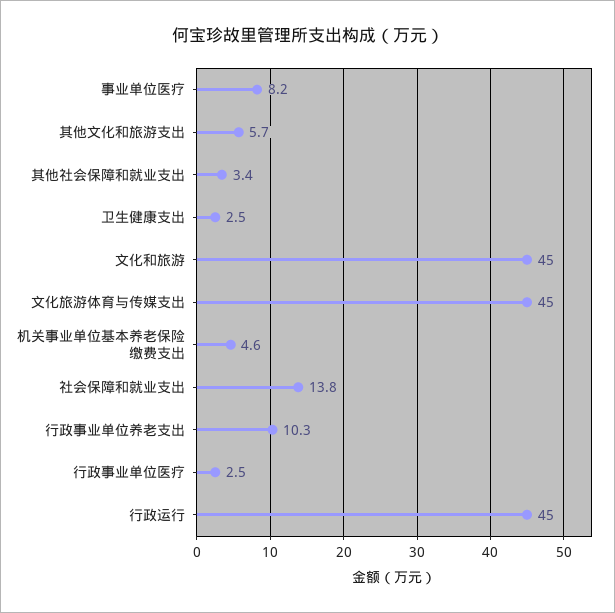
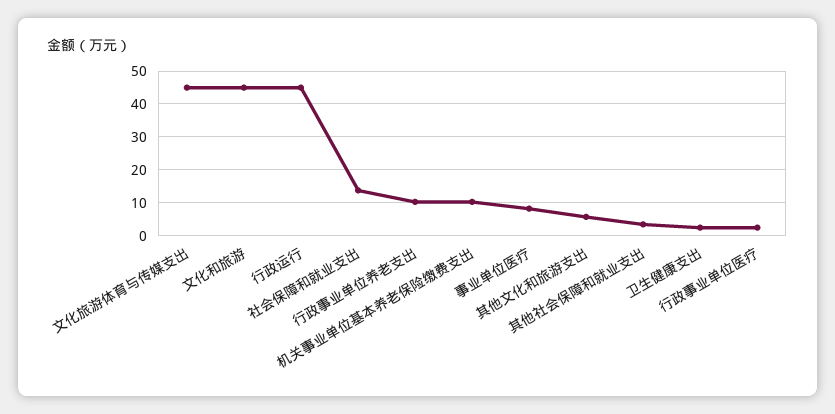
  {
    "事业单位医疗": 8.2,
    "其他文化和旅游支出": 5.7,
    "其他社会保障和就业支出": 3.4,
    "卫生健康支出": 2.5,
    "文化和旅游": 45,
    "文化旅游体育与传媒支出": 45,
-   "机关事业单位基本养老保险缴费支出": 4.6,
+   "机关事业单位基本养老保险缴费支出": 10,
    "社会保障和就业支出": 13.8,
    "行政事业单位养老支出": 10.3,
    "行政事业单位医疗": 2.5,
    "行政运行": 45
  }

